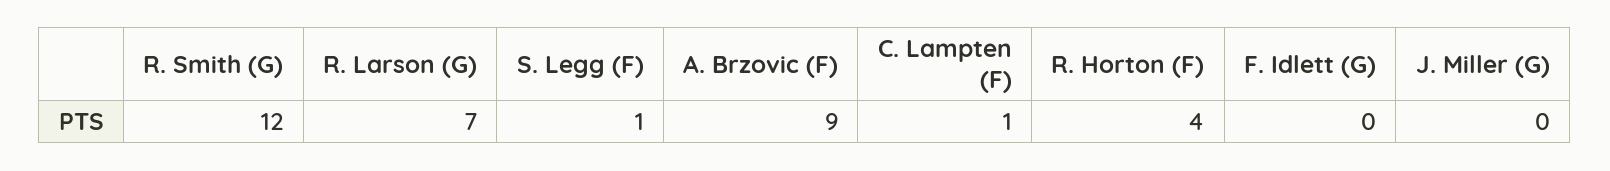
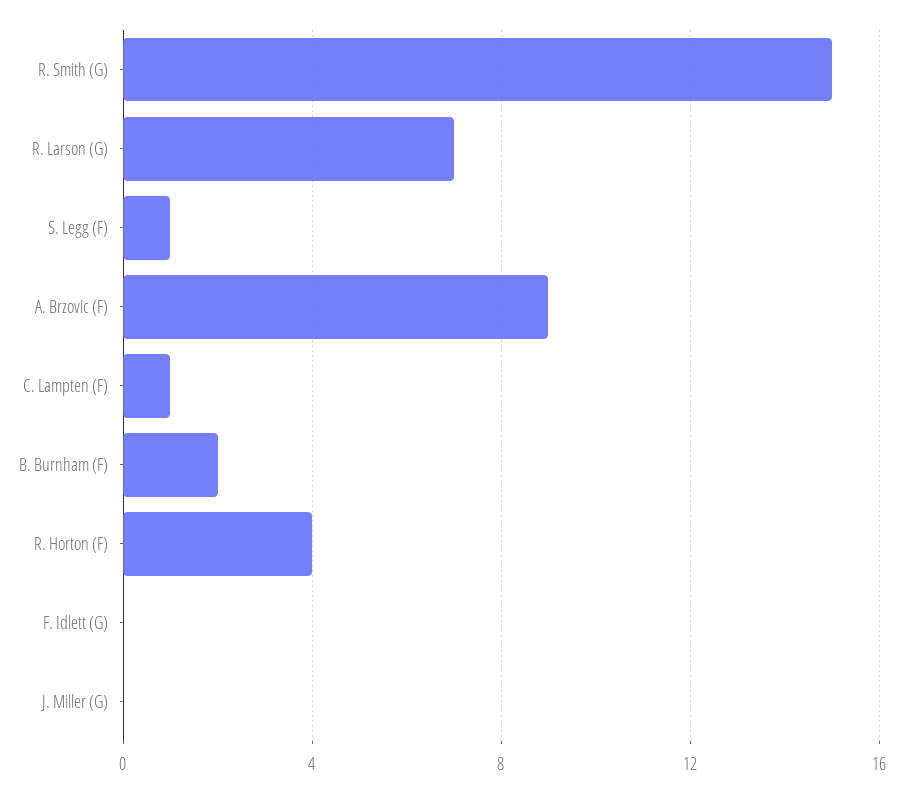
  {
-   "R. Smith (G)": 12,
+   "R. Smith (G)": 15,
    "R. Larson (G)": 7,
    "S. Legg (F)": 1,
    "A. Brzovic (F)": 9,
    "C. Lampten (F)": 1,
    "R. Horton (F)": 4,
    "F. Idlett (G)": 0,
-   "J. Miller (G)": 0
+   "J. Miller (G)": 0,
+   "B. Burnham (F)": 2
  }

